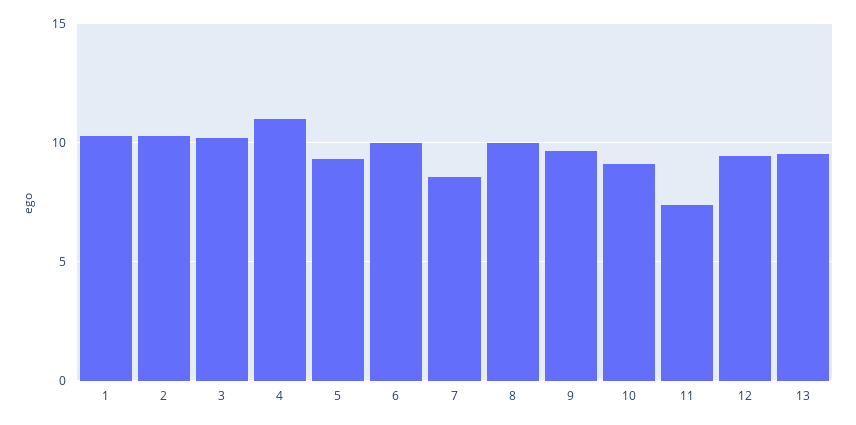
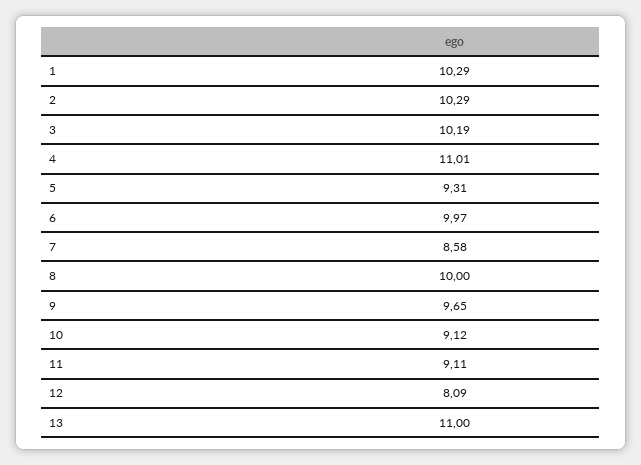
  {
    "1": 10.29,
    "2": 10.29,
    "3": 10.19,
    "4": 11.01,
    "5": 9.31,
    "6": 9.97,
    "7": 8.58,
    "8": 10,
    "9": 9.65,
    "10": 9.12,
-   "11": 7.5,
+   "11": 9.11,
-   "12": 9.5,
+   "12": 8.09,
-   "13": 9.5
+   "13": 11
  }

